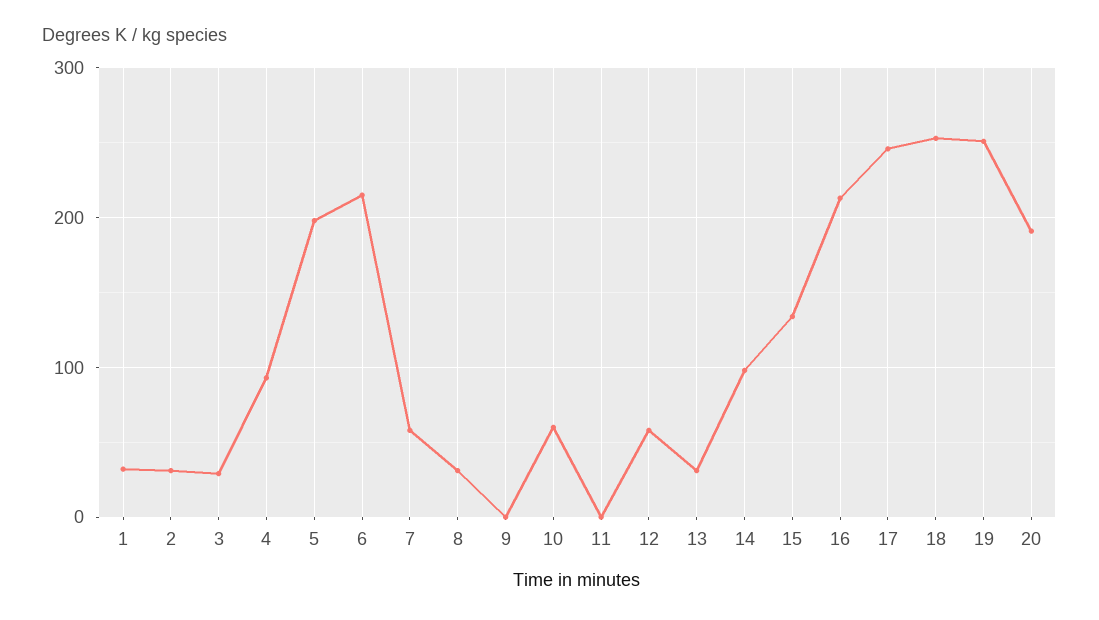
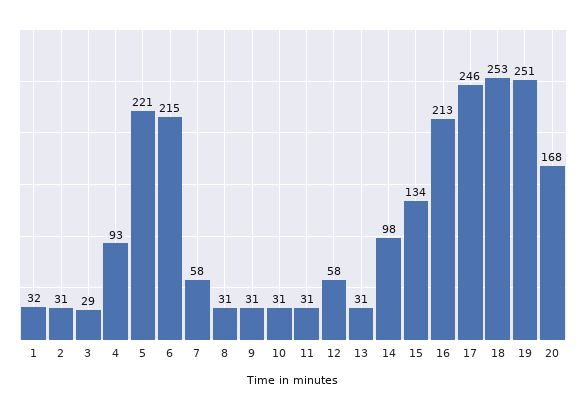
  {
    "1": 32,
    "2": 31,
    "3": 29,
    "4": 93,
-   "5": 200,
+   "5": 221,
    "6": 215,
    "7": 58,
    "8": 31,
-   "9": 0,
+   "9": 31,
-   "10": 60,
+   "10": 31,
-   "11": 0,
+   "11": 31,
    "12": 58,
    "13": 31,
    "14": 98,
    "15": 134,
    "16": 213,
    "17": 246,
    "18": 253,
    "19": 251,
-   "20": 190
+   "20": 168
  }

